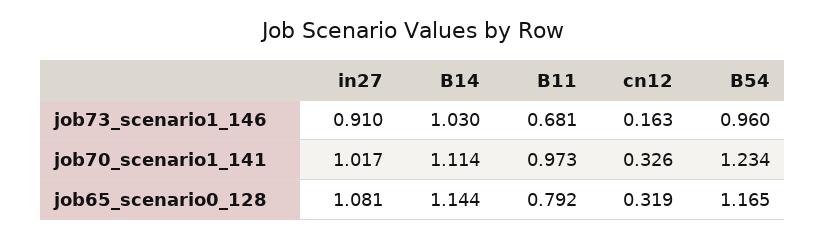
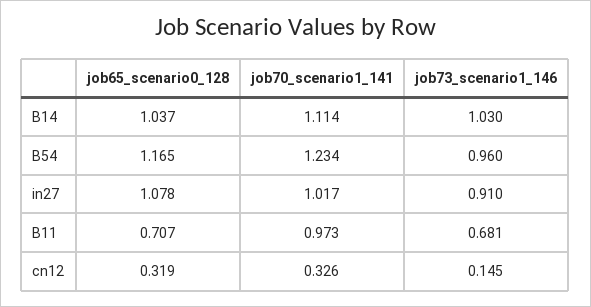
  {
    "in27": {
      "job73_scenario1_146": 0.91,
      "job70_scenario1_141": 1.017,
-     "job65_scenario0_128": 1.081
+     "job65_scenario0_128": 1.078
    },
    "B14": {
      "job73_scenario1_146": 1.03,
      "job70_scenario1_141": 1.114,
-     "job65_scenario0_128": 1.144
+     "job65_scenario0_128": 1.037
    },
    "B11": {
      "job73_scenario1_146": 0.681,
      "job70_scenario1_141": 0.973,
-     "job65_scenario0_128": 0.792
+     "job65_scenario0_128": 0.707
    },
    "cn12": {
-     "job73_scenario1_146": 0.163,
+     "job73_scenario1_146": 0.145,
      "job70_scenario1_141": 0.326,
      "job65_scenario0_128": 0.319
    },
    "B54": {
      "job73_scenario1_146": 0.96,
      "job70_scenario1_141": 1.234,
      "job65_scenario0_128": 1.165
    }
  }

